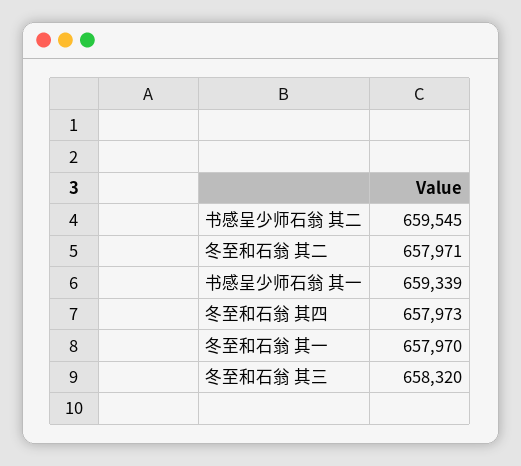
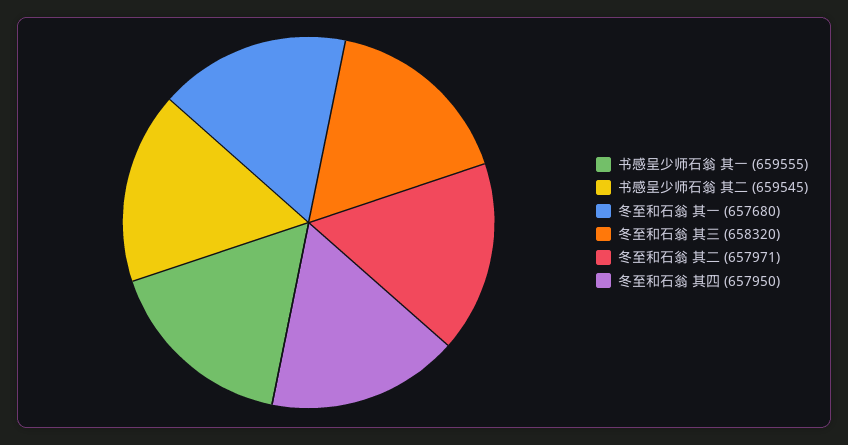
  {
    "书感呈少师石翁 其二": 659545,
    "冬至和石翁 其二": 657971,
-   "书感呈少师石翁 其一": 659339,
+   "书感呈少师石翁 其一": 659555,
-   "冬至和石翁 其四": 657973,
+   "冬至和石翁 其四": 657950,
-   "冬至和石翁 其一": 657970,
+   "冬至和石翁 其一": 657680,
    "冬至和石翁 其三": 658320
  }

